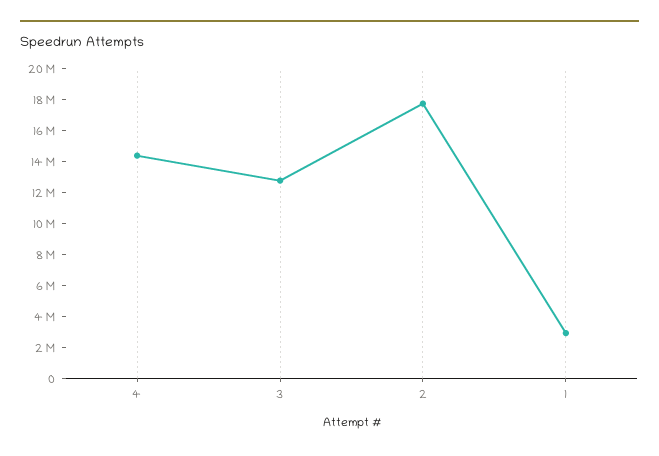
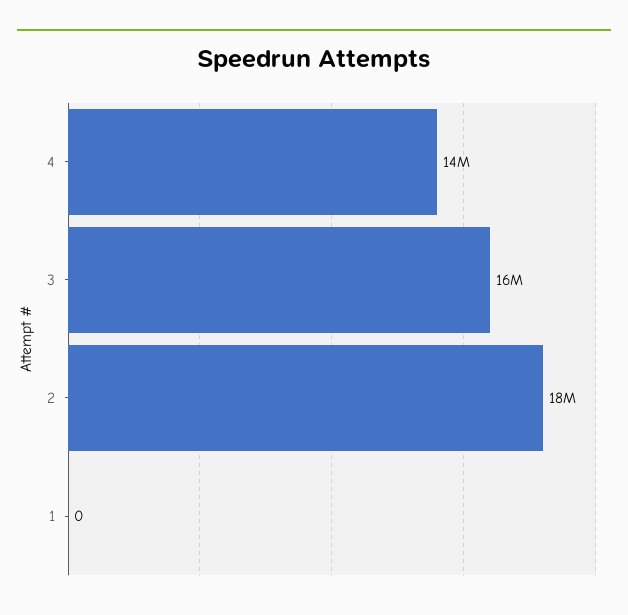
  {
    "4": 14000000,
-   "3": 13000000,
+   "3": 16000000,
    "2": 18000000,
-   "1": 3000000
+   "1": 0
  }

